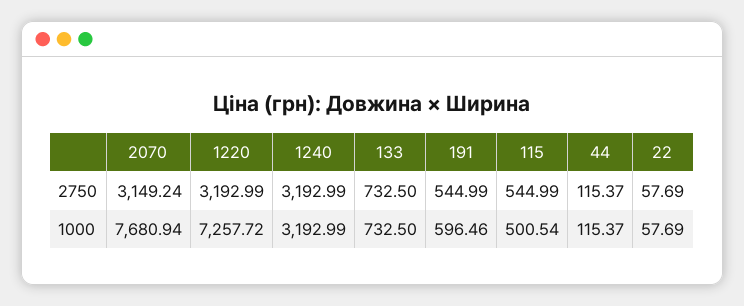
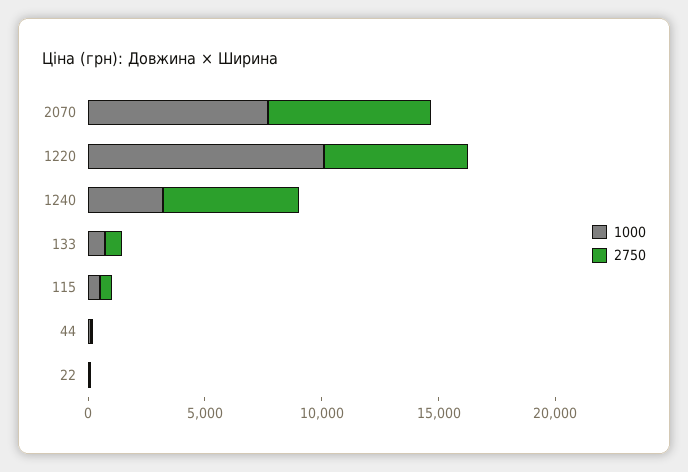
  {
    "2750": {
-     "2070": 3149.24,
+     "2070": 7000,
-     "1220": 3192.99,
+     "1220": 6000,
-     "1240": 3192.99,
+     "1240": 6000,
      "133": 732.5,
-     "191": 544.99,
      "115": 544.99,
      "44": 115.37,
      "22": 57.69
    },
    "1000": {
      "2070": 7680.94,
-     "1220": 7257.72,
+     "1220": 10000,
      "1240": 3192.99,
      "133": 732.5,
-     "191": 596.46,
      "115": 500.54,
      "44": 115.37,
      "22": 57.69
    }
  }

